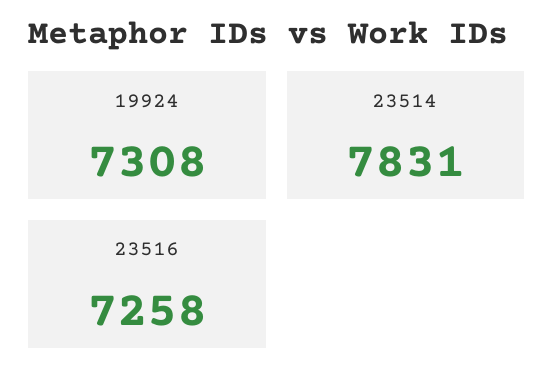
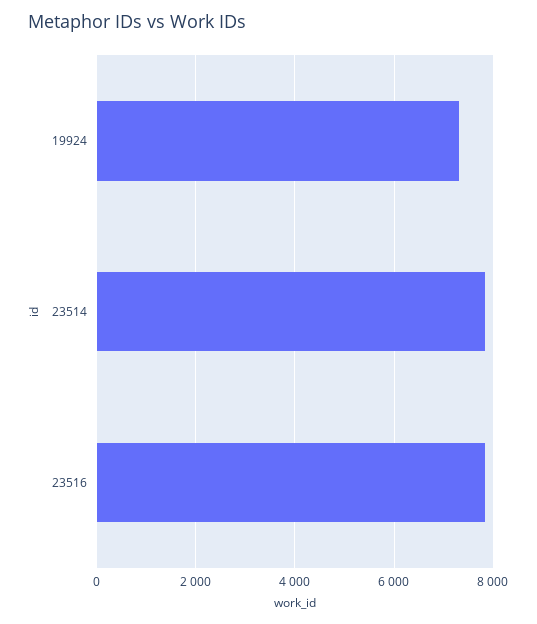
  {
    "19924": 7308,
    "23514": 7831,
-   "23516": 7258
+   "23516": 7800
  }

